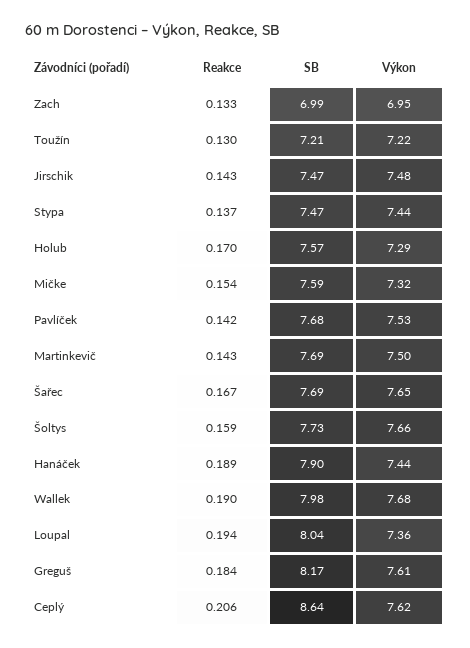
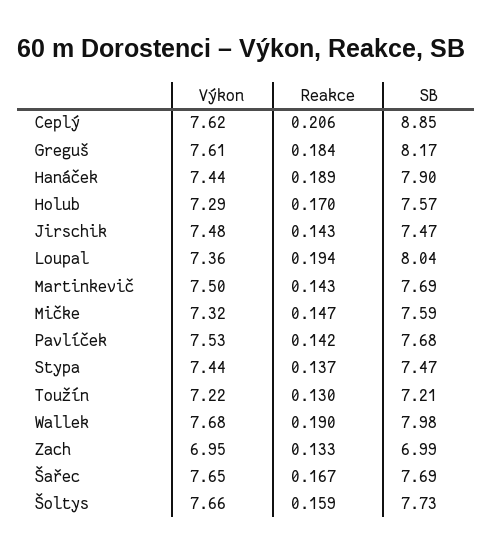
  {
    "Reakce": {
      "Zach": 0.133,
      "Toužín": 0.13,
      "Jirschik": 0.143,
      "Stypa": 0.137,
      "Holub": 0.17,
-     "Mičke": 0.154,
+     "Mičke": 0.147,
      "Pavlíček": 0.142,
      "Martinkevič": 0.143,
      "Šařec": 0.167,
      "Šoltys": 0.159,
      "Hanáček": 0.189,
      "Wallek": 0.19,
      "Loupal": 0.194,
      "Greguš": 0.184,
      "Ceplý": 0.206
    },
    "SB": {
      "Zach": 6.99,
      "Toužín": 7.21,
      "Jirschik": 7.47,
      "Stypa": 7.47,
      "Holub": 7.57,
      "Mičke": 7.59,
      "Pavlíček": 7.68,
      "Martinkevič": 7.69,
      "Šařec": 7.69,
      "Šoltys": 7.73,
      "Hanáček": 7.9,
      "Wallek": 7.98,
      "Loupal": 8.04,
      "Greguš": 8.17,
-     "Ceplý": 8.64
+     "Ceplý": 8.85
    },
    "Výkon": {
      "Zach": 6.95,
      "Toužín": 7.22,
      "Jirschik": 7.48,
      "Stypa": 7.44,
      "Holub": 7.29,
      "Mičke": 7.32,
      "Pavlíček": 7.53,
      "Martinkevič": 7.5,
      "Šařec": 7.65,
      "Šoltys": 7.66,
      "Hanáček": 7.44,
      "Wallek": 7.68,
      "Loupal": 7.36,
      "Greguš": 7.61,
      "Ceplý": 7.62
    }
  }

